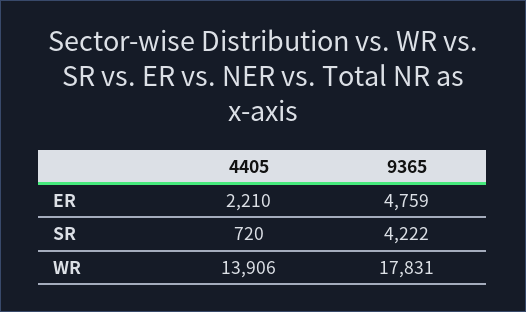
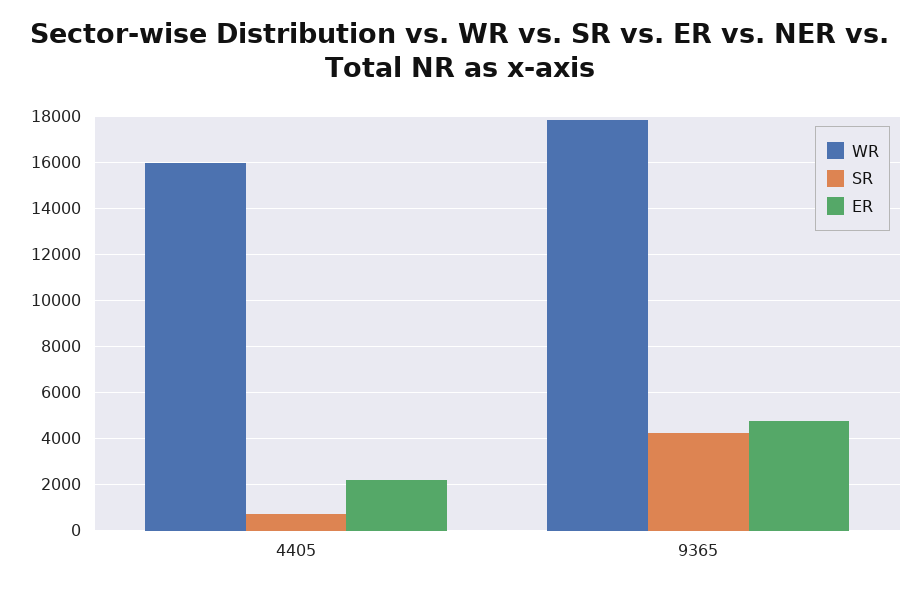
  {
    "ER": {
      "4405": 2210,
      "9365": 4759
    },
    "SR": {
      "4405": 720,
      "9365": 4222
    },
    "WR": {
-     "4405": 13906,
+     "4405": 16000,
      "9365": 17831
    }
  }

